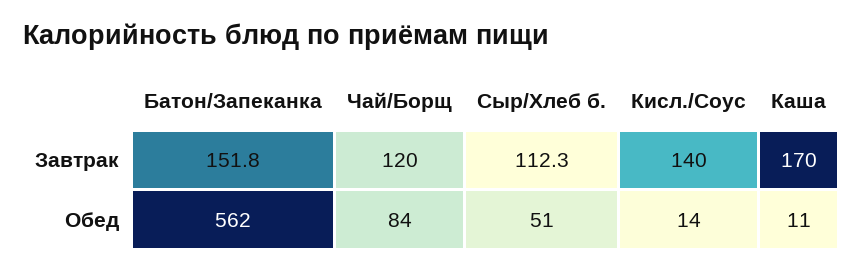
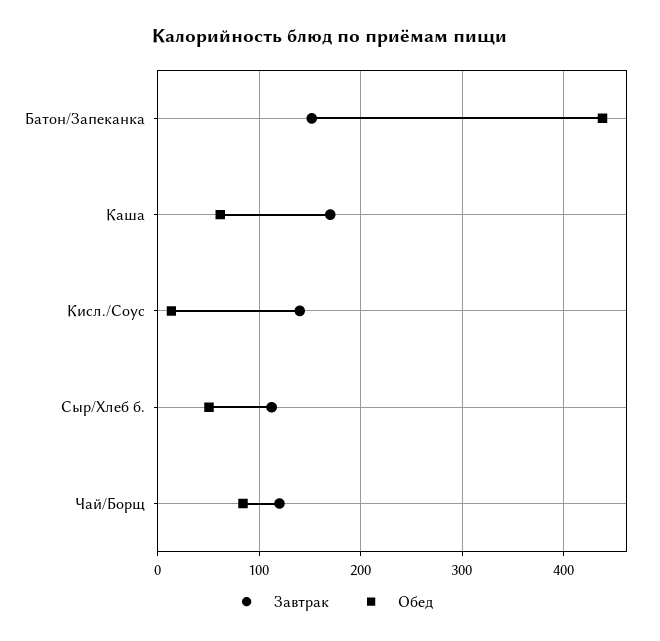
  {
    "Завтрак": {
      "Батон/Запеканка": 151.8,
      "Чай/Борщ": 120,
      "Сыр/Хлеб б.": 112.3,
      "Кисл./Соус": 140,
      "Каша": 170
    },
    "Обед": {
-     "Батон/Запеканка": 562,
+     "Батон/Запеканка": 440,
      "Чай/Борщ": 84,
      "Сыр/Хлеб б.": 51,
      "Кисл./Соус": 14,
-     "Каша": 11
+     "Каша": 60
    }
  }

